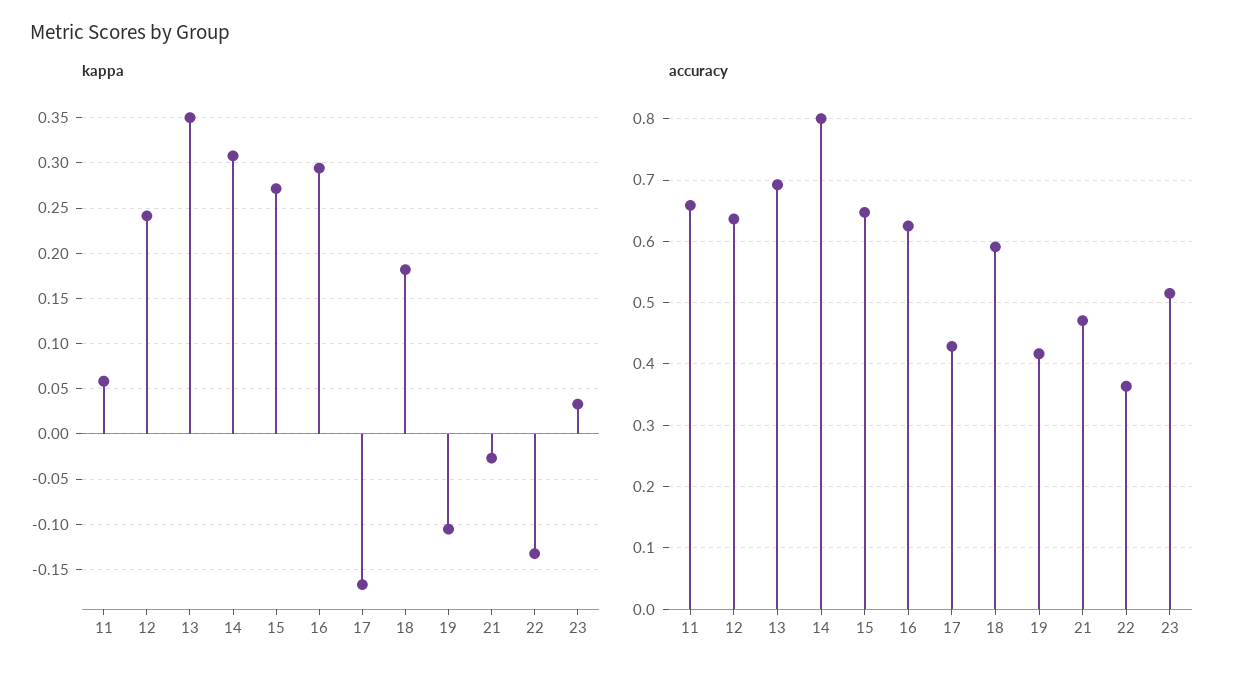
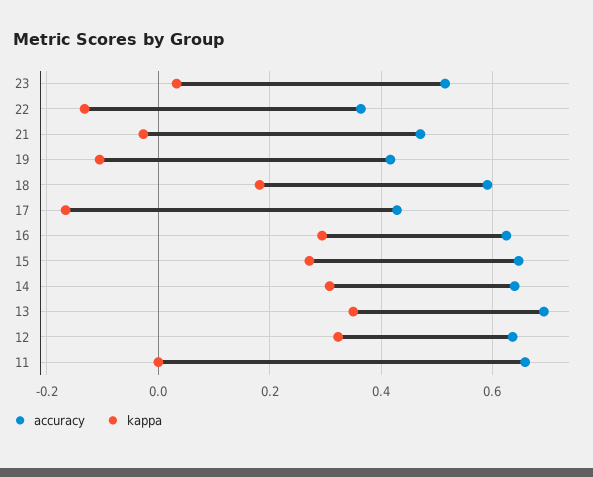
  {
    "kappa": {
-     "11": 0.06,
+     "11": 0,
-     "12": 0.24,
+     "12": 0.32,
      "13": 0.35,
      "14": 0.31,
      "15": 0.27,
      "16": 0.29,
      "17": -0.17,
      "18": 0.18,
      "19": -0.11,
      "21": -0.03,
      "22": -0.13,
      "23": 0.03
    },
    "accuracy": {
      "11": 0.66,
      "12": 0.64,
      "13": 0.69,
-     "14": 0.8,
+     "14": 0.64,
      "15": 0.65,
      "16": 0.63,
      "17": 0.43,
      "18": 0.59,
      "19": 0.42,
      "21": 0.47,
      "22": 0.36,
      "23": 0.52
    }
  }

